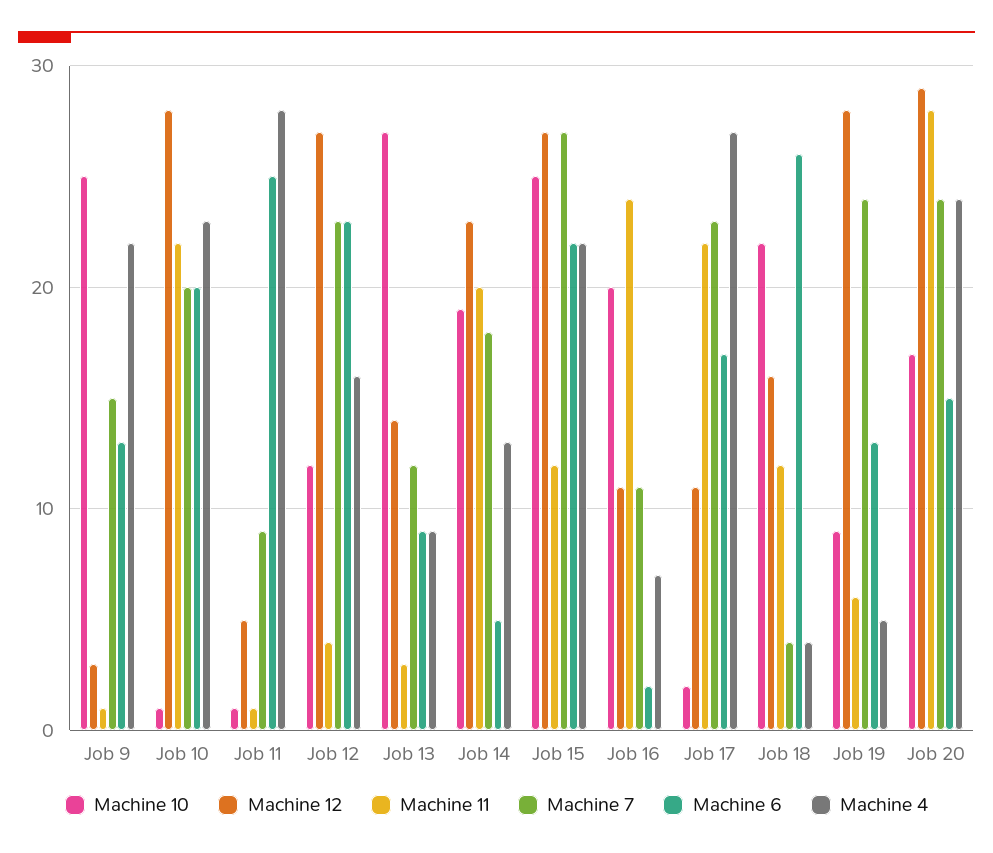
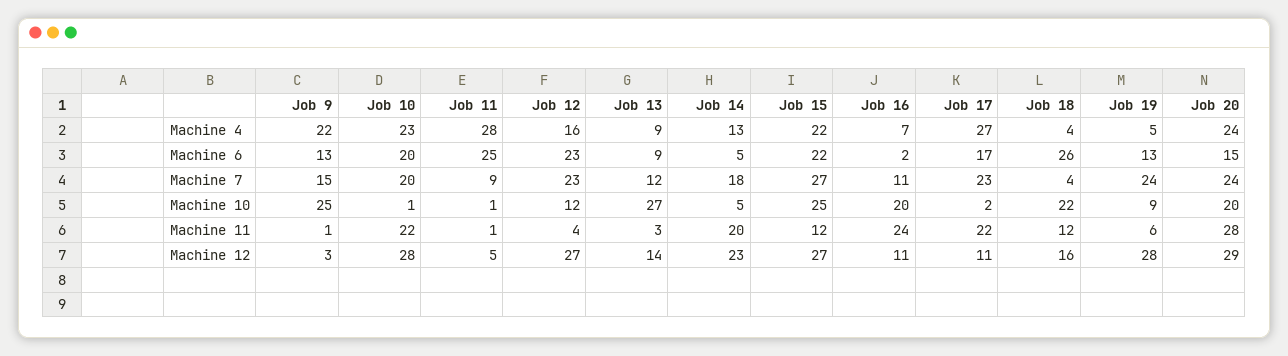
  {
    "Machine 10": {
      "Job 9": 25,
      "Job 10": 1,
      "Job 11": 1,
      "Job 12": 12,
      "Job 13": 27,
-     "Job 14": 19,
+     "Job 14": 5,
      "Job 15": 25,
      "Job 16": 20,
      "Job 17": 2,
      "Job 18": 22,
      "Job 19": 9,
-     "Job 20": 17
+     "Job 20": 20
    },
    "Machine 12": {
      "Job 9": 3,
      "Job 10": 28,
      "Job 11": 5,
      "Job 12": 27,
      "Job 13": 14,
      "Job 14": 23,
      "Job 15": 27,
      "Job 16": 11,
      "Job 17": 11,
      "Job 18": 16,
      "Job 19": 28,
      "Job 20": 29
    },
    "Machine 11": {
      "Job 9": 1,
      "Job 10": 22,
      "Job 11": 1,
      "Job 12": 4,
      "Job 13": 3,
      "Job 14": 20,
      "Job 15": 12,
      "Job 16": 24,
      "Job 17": 22,
      "Job 18": 12,
      "Job 19": 6,
      "Job 20": 28
    },
    "Machine 7": {
      "Job 9": 15,
      "Job 10": 20,
      "Job 11": 9,
      "Job 12": 23,
      "Job 13": 12,
      "Job 14": 18,
      "Job 15": 27,
      "Job 16": 11,
      "Job 17": 23,
      "Job 18": 4,
      "Job 19": 24,
      "Job 20": 24
    },
    "Machine 6": {
      "Job 9": 13,
      "Job 10": 20,
      "Job 11": 25,
      "Job 12": 23,
      "Job 13": 9,
      "Job 14": 5,
      "Job 15": 22,
      "Job 16": 2,
      "Job 17": 17,
      "Job 18": 26,
      "Job 19": 13,
      "Job 20": 15
    },
    "Machine 4": {
      "Job 9": 22,
      "Job 10": 23,
      "Job 11": 28,
      "Job 12": 16,
      "Job 13": 9,
      "Job 14": 13,
      "Job 15": 22,
      "Job 16": 7,
      "Job 17": 27,
      "Job 18": 4,
      "Job 19": 5,
      "Job 20": 24
    }
  }

